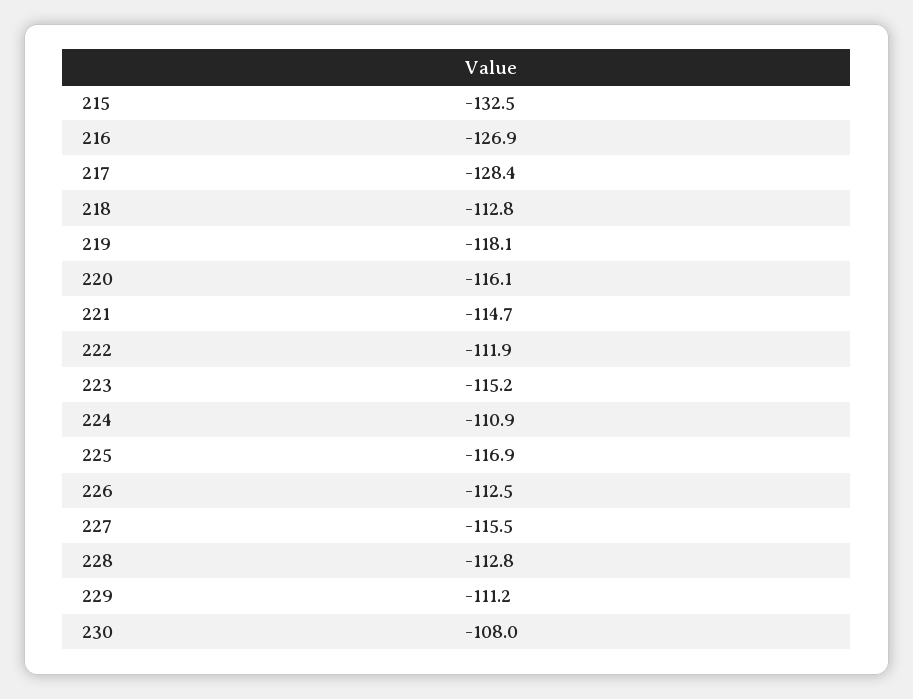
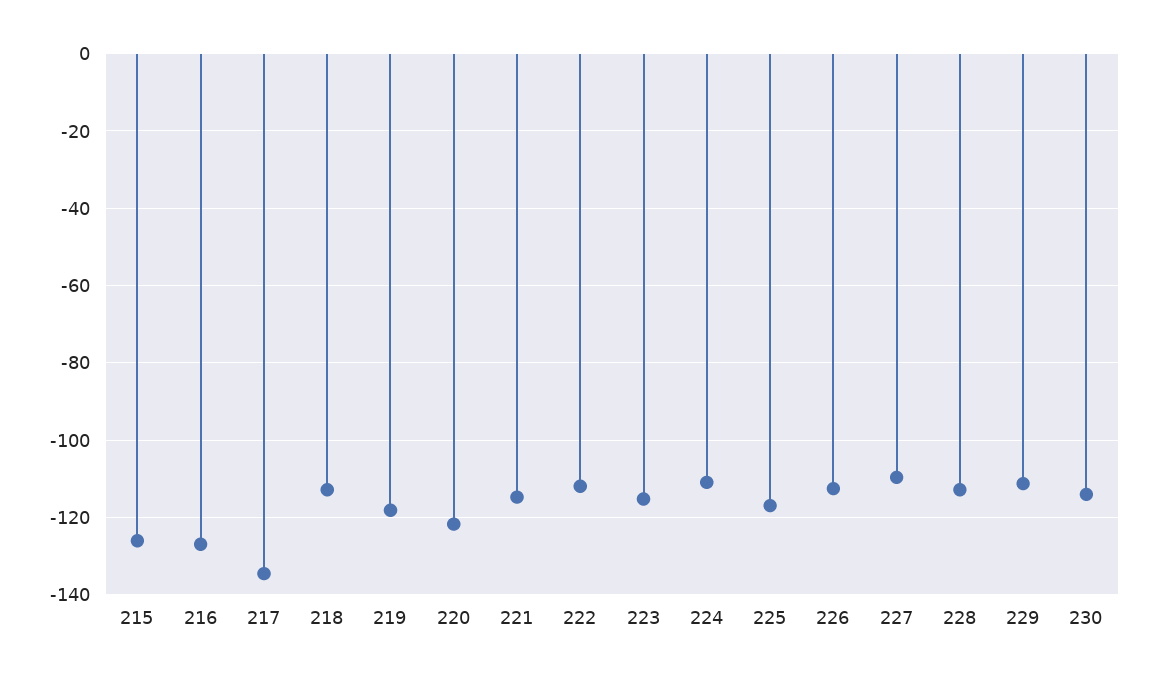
  {
-   "215": -132.5,
+   "215": -126,
    "216": -126.9,
-   "217": -128.4,
+   "217": -134,
    "218": -112.8,
    "219": -118.1,
-   "220": -116.1,
+   "220": -122,
    "221": -114.7,
    "222": -111.9,
    "223": -115.2,
    "224": -110.9,
    "225": -116.9,
    "226": -112.5,
-   "227": -115.5,
+   "227": -110,
    "228": -112.8,
    "229": -111.2,
-   "230": -108
+   "230": -114
  }

